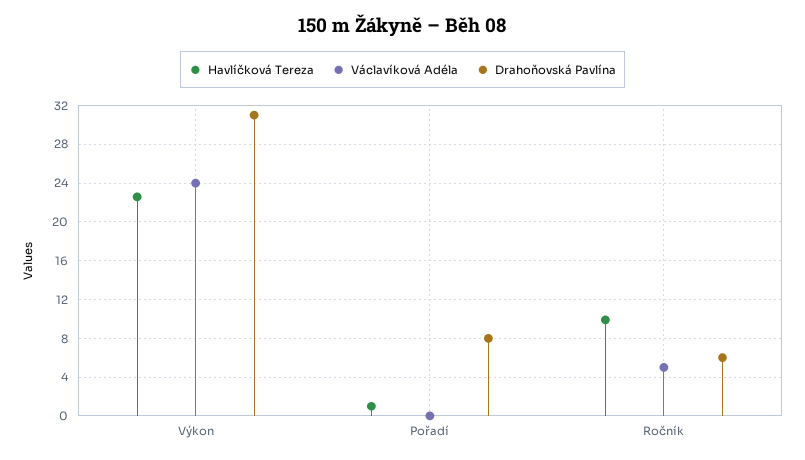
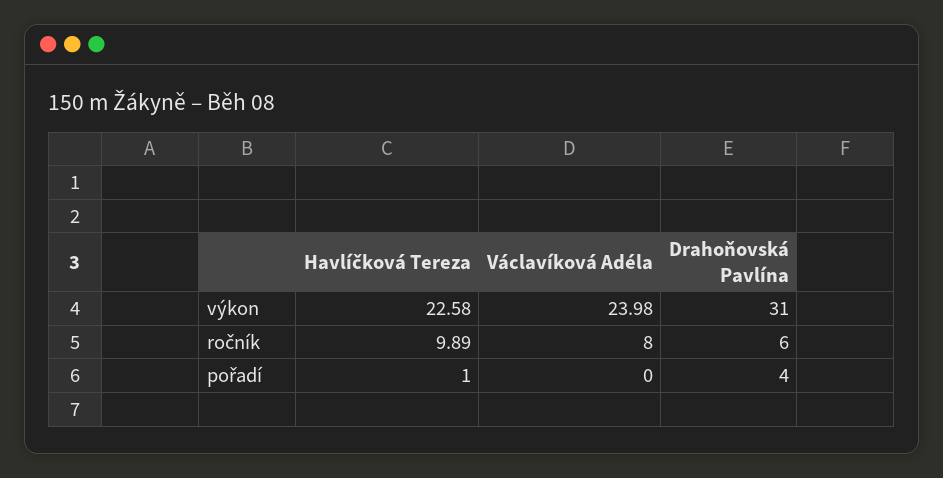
  {
    "Havlíčková Tereza": {
      "Výkon": 22.58,
      "Pořadí": 1,
      "Ročník": 9.89
    },
    "Václavíková Adéla": {
      "Výkon": 23.98,
      "Pořadí": 0,
-     "Ročník": 5
+     "Ročník": 8
    },
    "Drahoňovská Pavlína": {
      "Výkon": 31,
-     "Pořadí": 8,
+     "Pořadí": 4,
      "Ročník": 6
    }
  }

